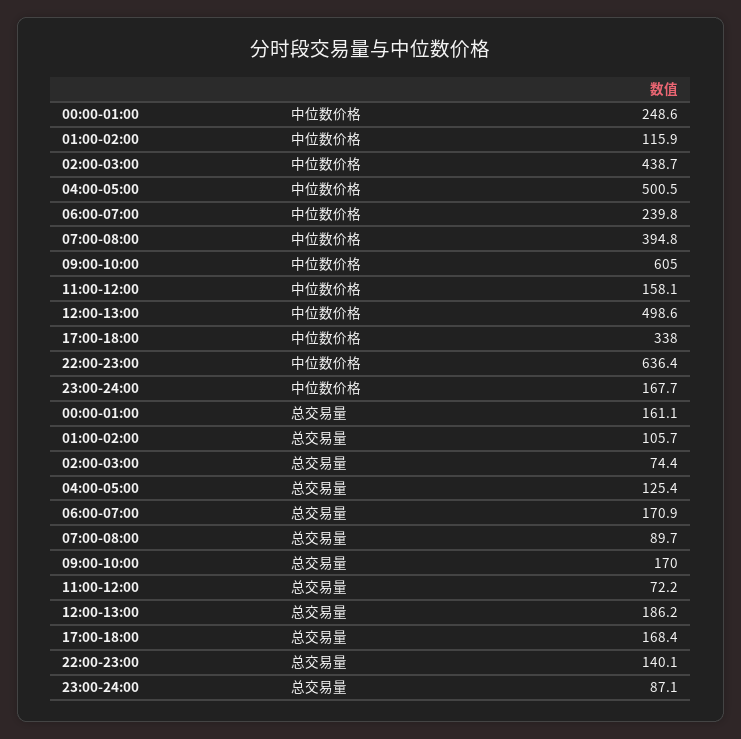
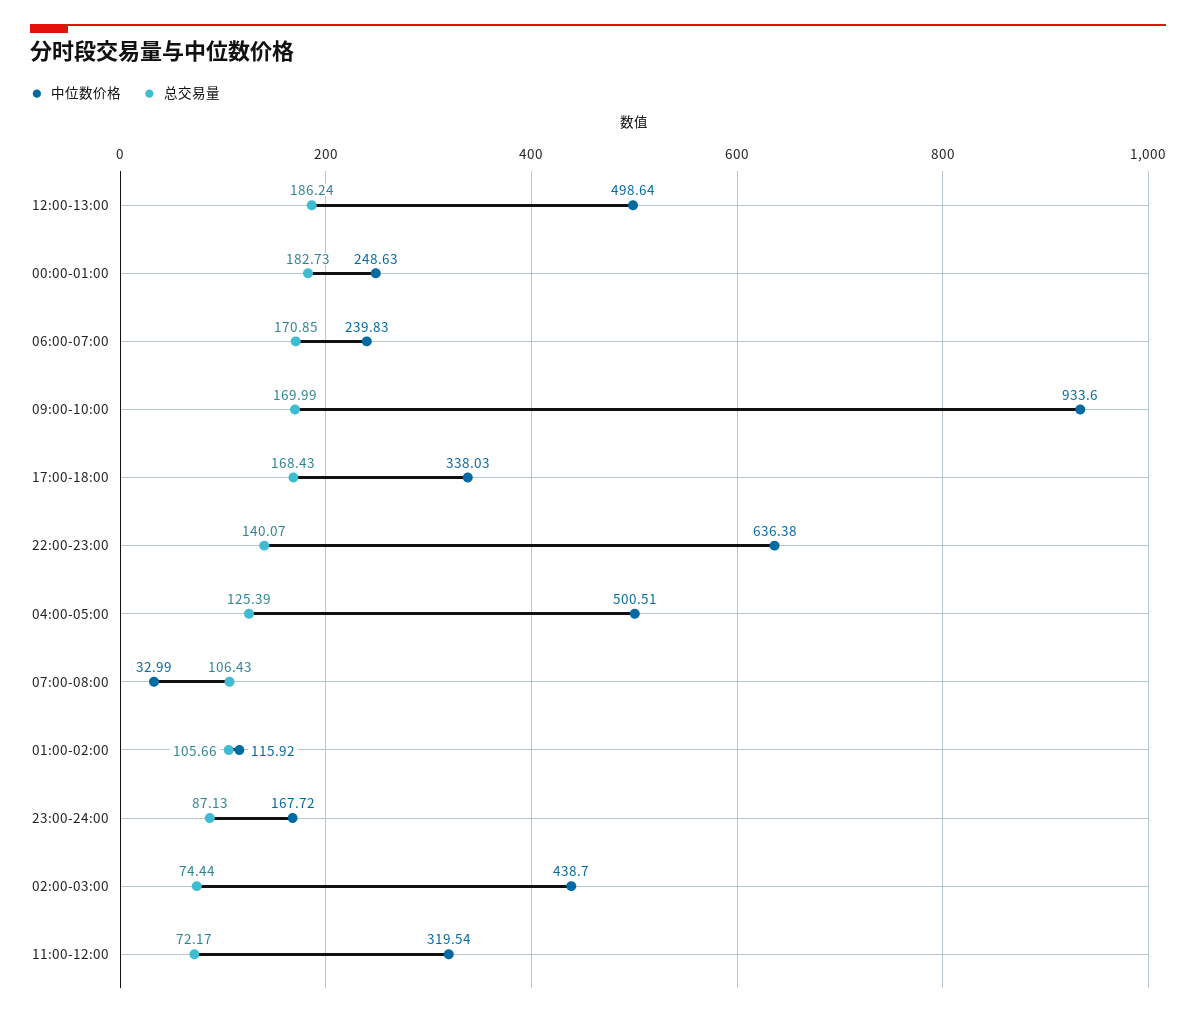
  {
    "中位数价格": {
      "00:00-01:00": 248.63,
      "01:00-02:00": 115.92,
      "02:00-03:00": 438.7,
      "04:00-05:00": 500.51,
      "06:00-07:00": 239.83,
-     "07:00-08:00": 394.8,
+     "07:00-08:00": 32.99,
-     "09:00-10:00": 605,
+     "09:00-10:00": 933.6,
-     "11:00-12:00": 158.1,
+     "11:00-12:00": 319.54,
      "12:00-13:00": 498.64,
      "17:00-18:00": 338.03,
      "22:00-23:00": 636.38,
      "23:00-24:00": 167.72
    },
    "总交易量": {
-     "00:00-01:00": 161.1,
+     "00:00-01:00": 182.73,
      "01:00-02:00": 105.66,
      "02:00-03:00": 74.44,
      "04:00-05:00": 125.39,
      "06:00-07:00": 170.85,
-     "07:00-08:00": 89.7,
+     "07:00-08:00": 106.43,
      "09:00-10:00": 169.99,
      "11:00-12:00": 72.17,
      "12:00-13:00": 186.24,
      "17:00-18:00": 168.43,
      "22:00-23:00": 140.07,
      "23:00-24:00": 87.13
    }
  }

